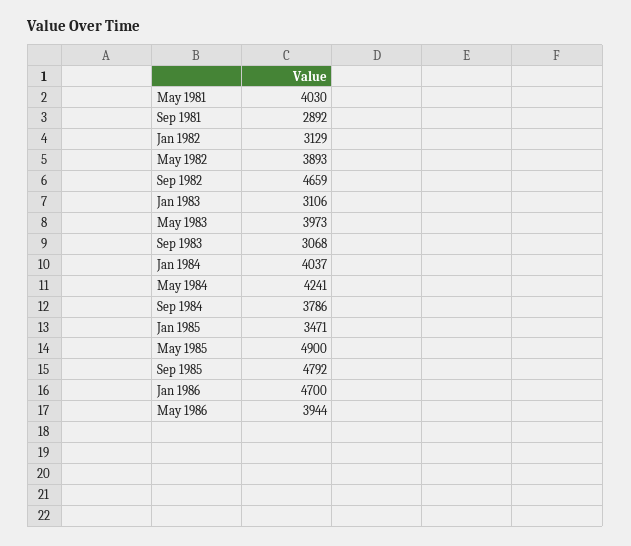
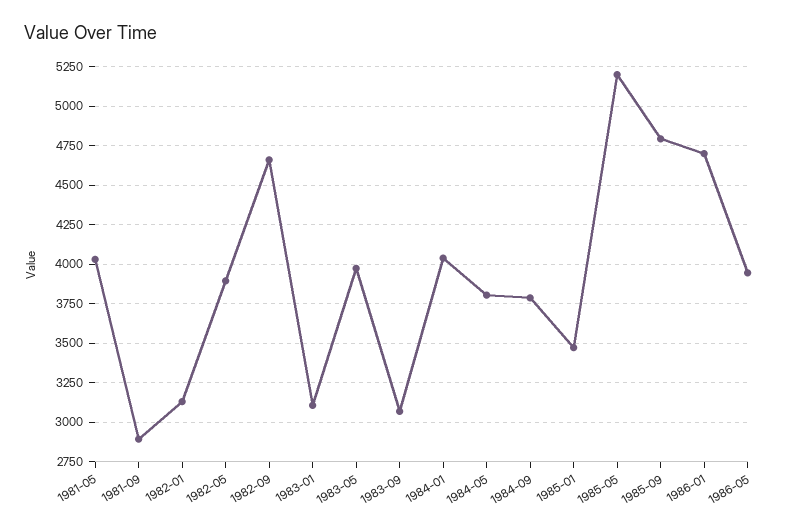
  {
    "May 1981": 4030,
    "Sep 1981": 2892,
    "Jan 1982": 3129,
    "May 1982": 3893,
    "Sep 1982": 4659,
    "Jan 1983": 3106,
    "May 1983": 3973,
    "Sep 1983": 3068,
    "Jan 1984": 4037,
-   "May 1984": 4241,
+   "May 1984": 3800,
    "Sep 1984": 3786,
    "Jan 1985": 3471,
-   "May 1985": 4900,
+   "May 1985": 5200,
    "Sep 1985": 4792,
    "Jan 1986": 4700,
    "May 1986": 3944
  }

